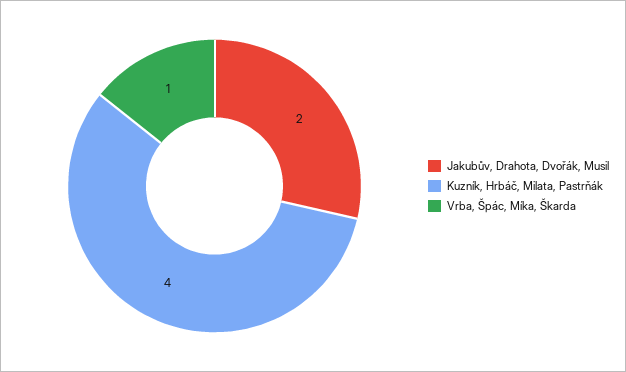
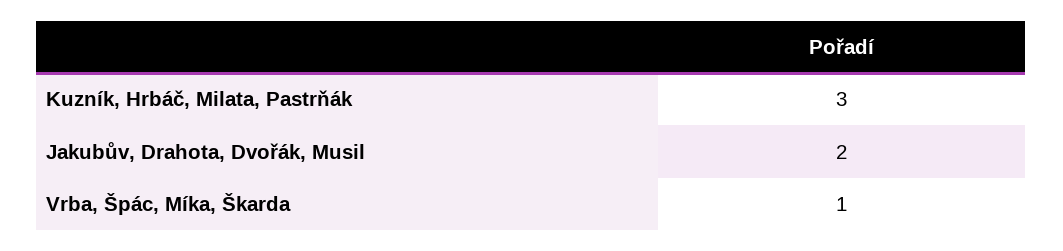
  {
    "Jakubův, Drahota, Dvořák, Musil": 2,
-   "Kuzník, Hrbáč, Milata, Pastrňák": 4,
+   "Kuzník, Hrbáč, Milata, Pastrňák": 3,
    "Vrba, Špác, Míka, Škarda": 1
  }

